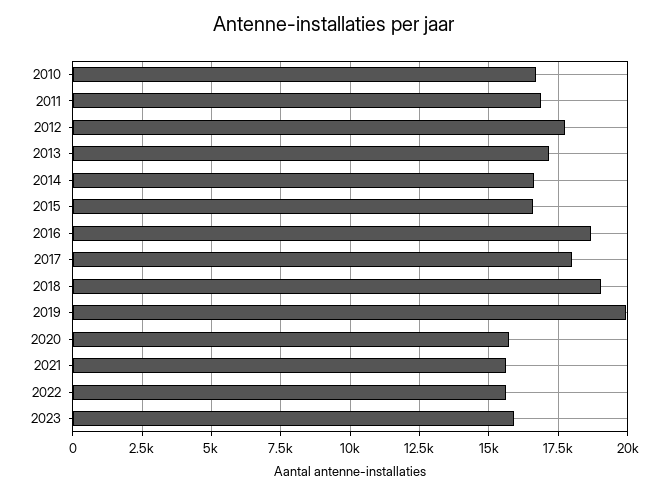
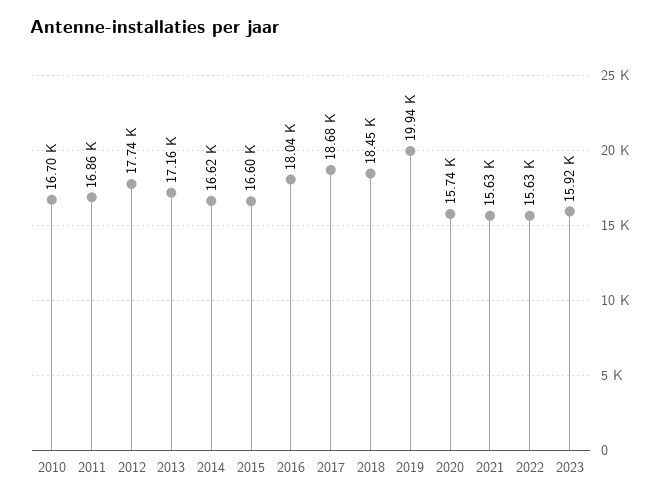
  {
    "2010": 16700,
    "2011": 16860,
    "2012": 17740,
    "2013": 17160,
    "2014": 16620,
    "2015": 16600,
-   "2016": 18750,
+   "2016": 18040,
-   "2017": 18000,
+   "2017": 18680,
-   "2018": 19000,
+   "2018": 18450,
    "2019": 19940,
    "2020": 15740,
    "2021": 15630,
    "2022": 15630,
    "2023": 15920
  }

